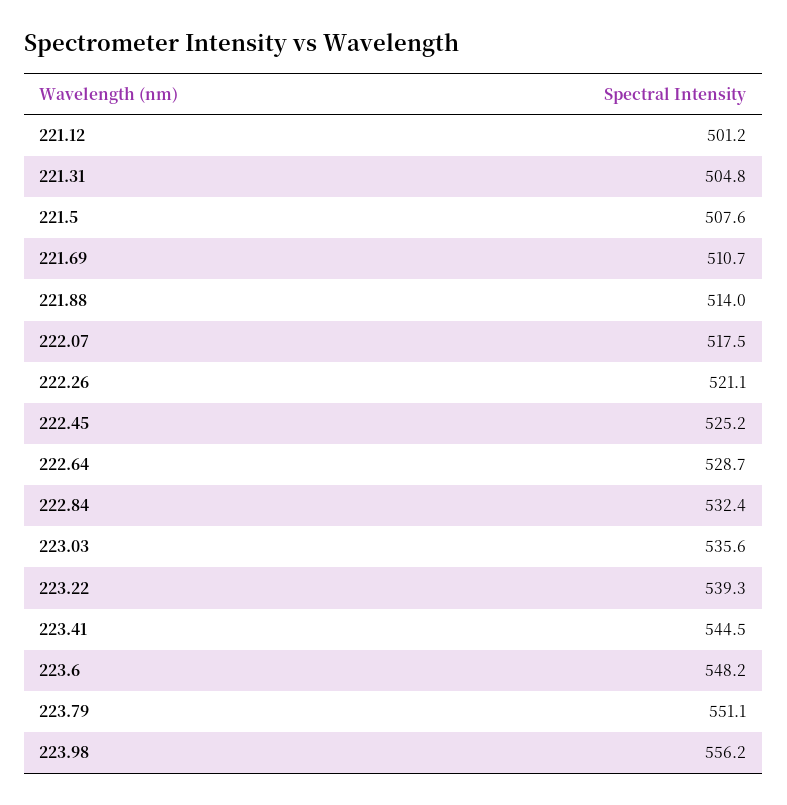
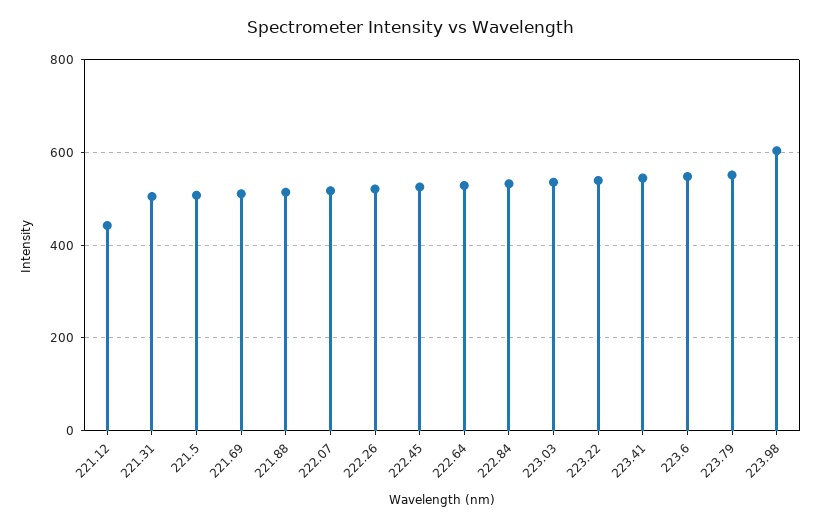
  {
-   "221.12": 501.2,
+   "221.12": 440,
    "221.31": 504.8,
    "221.5": 507.6,
    "221.69": 510.7,
    "221.88": 514,
    "222.07": 517.5,
    "222.26": 521.1,
    "222.45": 525.2,
    "222.64": 528.7,
    "222.84": 532.4,
    "223.03": 535.6,
    "223.22": 539.3,
    "223.41": 544.5,
    "223.6": 548.2,
    "223.79": 551.1,
-   "223.98": 556.2
+   "223.98": 600
  }

